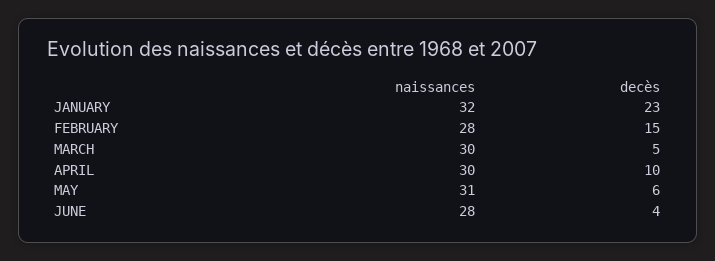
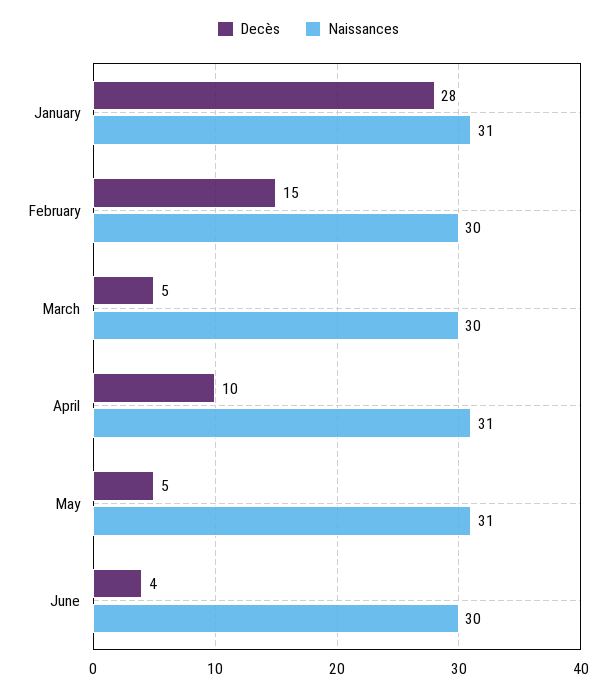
  {
    "naissances": {
-     "JANUARY": 32,
+     "JANUARY": 31,
-     "FEBRUARY": 28,
+     "FEBRUARY": 30,
      "MARCH": 30,
-     "APRIL": 30,
+     "APRIL": 31,
      "MAY": 31,
-     "JUNE": 28
+     "JUNE": 30
    },
    "decès": {
-     "JANUARY": 23,
+     "JANUARY": 28,
      "FEBRUARY": 15,
      "MARCH": 5,
      "APRIL": 10,
-     "MAY": 6,
+     "MAY": 5,
      "JUNE": 4
    }
  }

